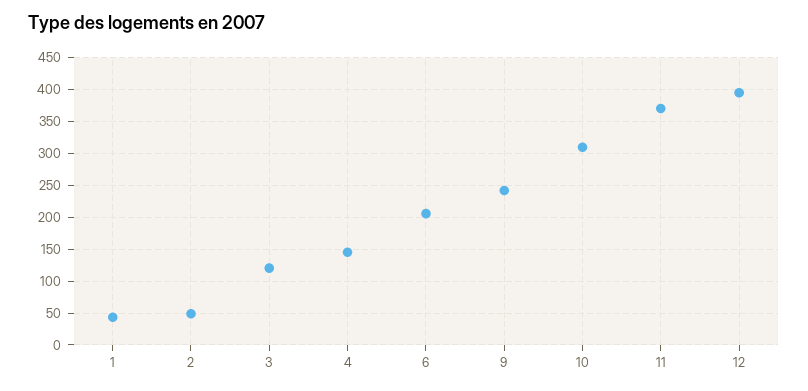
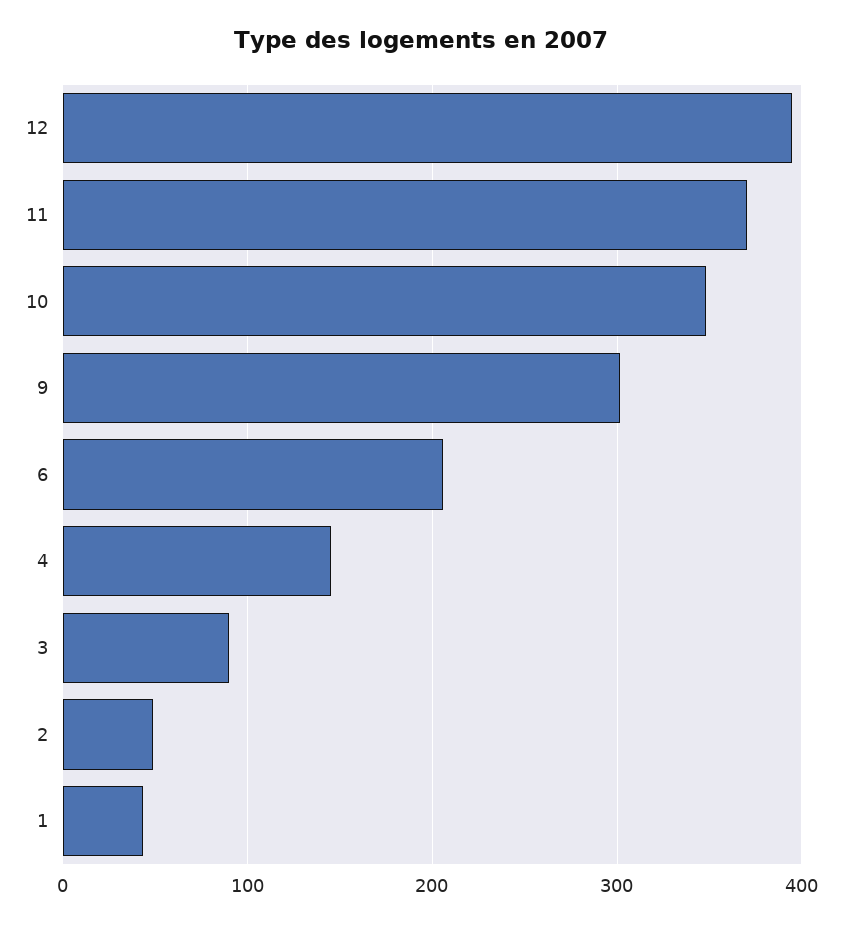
  {
    "1": 40,
    "2": 50,
-   "3": 120,
+   "3": 90,
    "4": 150,
    "6": 210,
-   "9": 240,
+   "9": 300,
-   "10": 310,
+   "10": 350,
    "11": 370,
    "12": 390
  }

